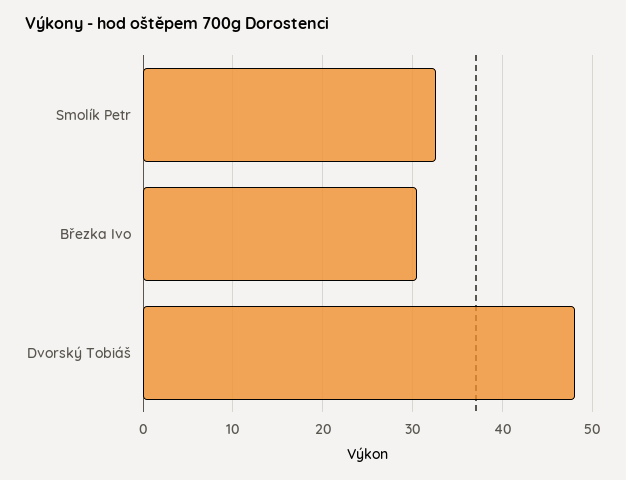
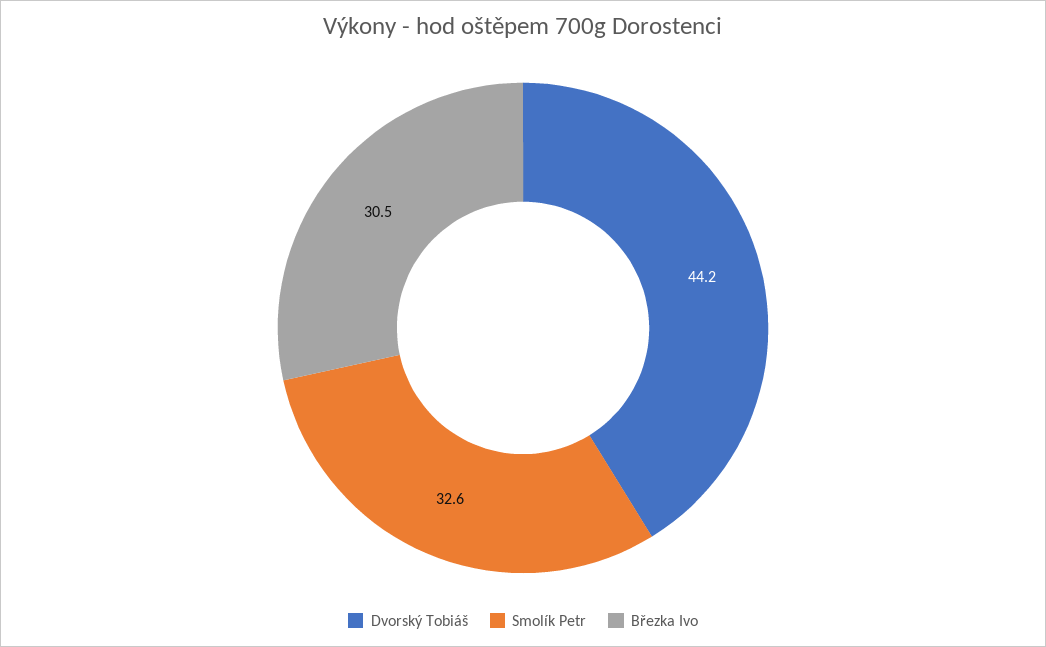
  {
    "Smolík Petr": 32.6,
    "Březka Ivo": 30.5,
-   "Dvorský Tobiáš": 48
+   "Dvorský Tobiáš": 44.2
  }

